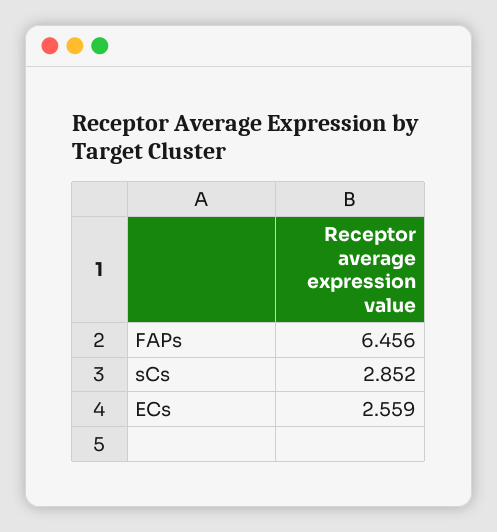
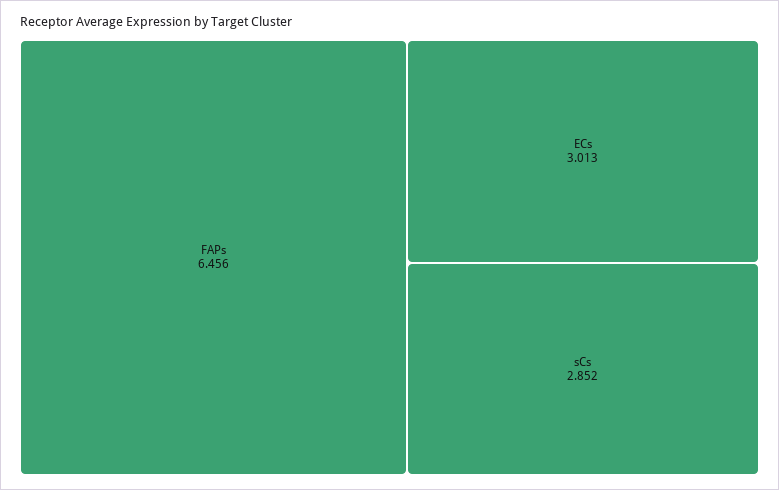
  {
    "FAPs": 6.456,
    "sCs": 2.852,
-   "ECs": 2.559
+   "ECs": 3.013
  }

